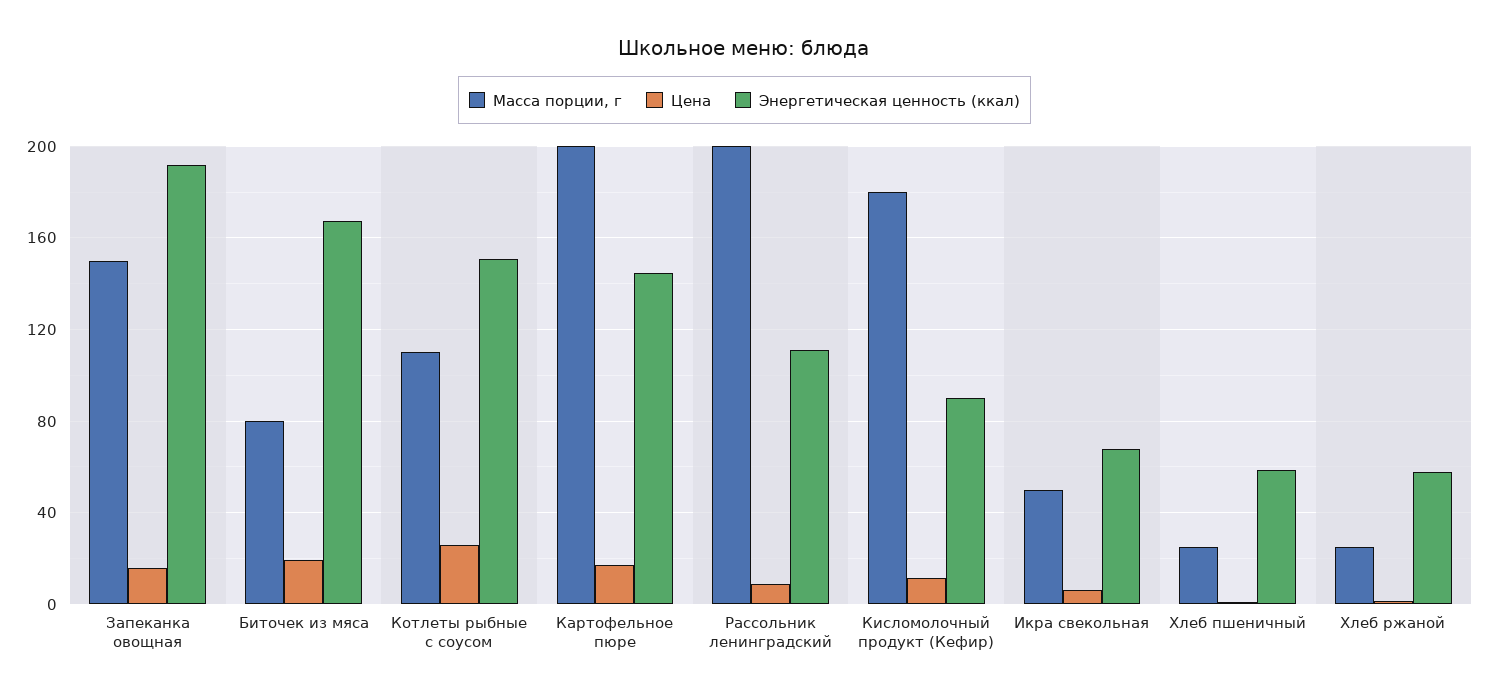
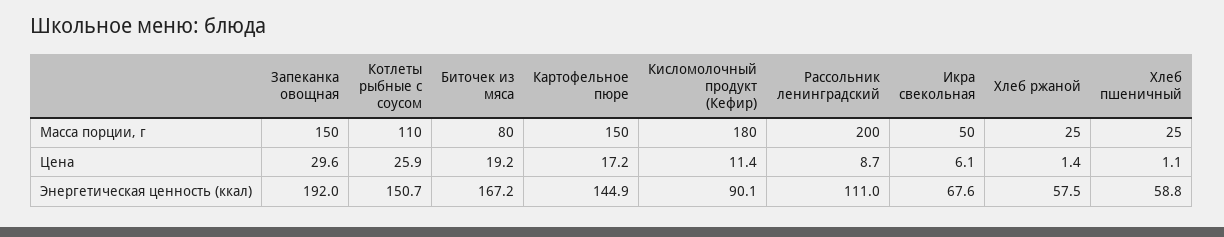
  {
    "Масса порции, г": {
      "Запеканка овощная": 150,
      "Биточек из мяса": 80,
      "Котлеты рыбные с соусом": 110,
-     "Картофельное пюре": 200,
+     "Картофельное пюре": 150,
      "Рассольник ленинградский": 200,
      "Кисломолочный продукт (Кефир)": 180,
      "Икра свекольная": 50,
      "Хлеб пшеничный": 25,
      "Хлеб ржаной": 25
    },
    "Цена": {
-     "Запеканка овощная": 15,
+     "Запеканка овощная": 29.6,
      "Биточек из мяса": 19.2,
      "Котлеты рыбные с соусом": 25.9,
      "Картофельное пюре": 17.2,
      "Рассольник ленинградский": 8.7,
      "Кисломолочный продукт (Кефир)": 11.4,
      "Икра свекольная": 6.1,
      "Хлеб пшеничный": 1.1,
      "Хлеб ржаной": 1.4
    },
    "Энергетическая ценность (ккал)": {
      "Запеканка овощная": 192,
      "Биточек из мяса": 167.2,
      "Котлеты рыбные с соусом": 150.7,
      "Картофельное пюре": 144.9,
      "Рассольник ленинградский": 111,
      "Кисломолочный продукт (Кефир)": 90.1,
      "Икра свекольная": 67.6,
      "Хлеб пшеничный": 58.8,
      "Хлеб ржаной": 57.5
    }
  }

